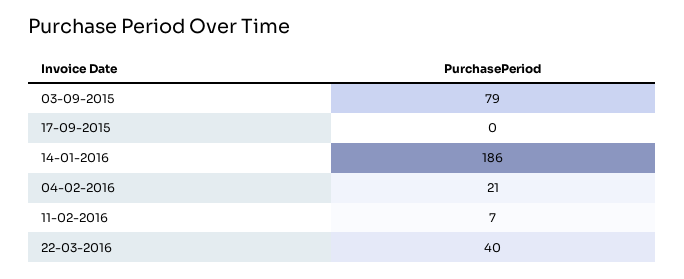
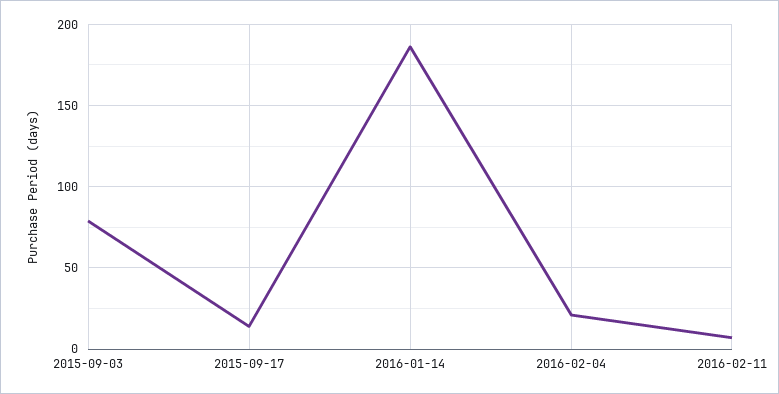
  {
    "03-09-2015": 79,
-   "17-09-2015": 0,
+   "17-09-2015": 15,
    "14-01-2016": 186,
    "04-02-2016": 21,
-   "11-02-2016": 7,
+   "11-02-2016": 7
-   "22-03-2016": 40
  }

